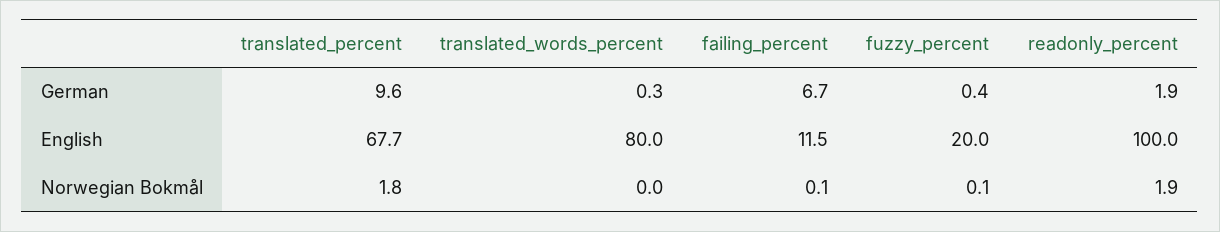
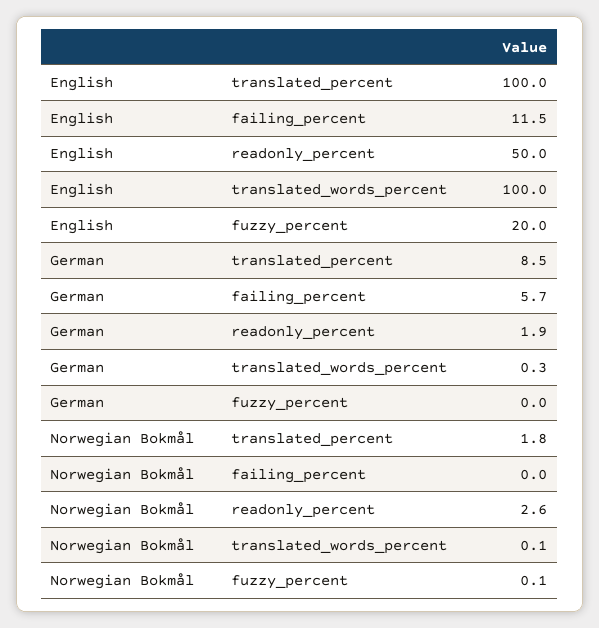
  {
    "translated_percent": {
-     "German": 9.6,
+     "German": 8.5,
-     "English": 67.7,
+     "English": 100,
      "Norwegian Bokmål": 1.8
    },
    "translated_words_percent": {
      "German": 0.3,
-     "English": 80,
+     "English": 100,
-     "Norwegian Bokmål": 0
+     "Norwegian Bokmål": 0.1
    },
    "failing_percent": {
-     "German": 6.7,
+     "German": 5.7,
      "English": 11.5,
-     "Norwegian Bokmål": 0.1
+     "Norwegian Bokmål": 0
    },
    "fuzzy_percent": {
-     "German": 0.4,
+     "German": 0,
      "English": 20,
      "Norwegian Bokmål": 0.1
    },
    "readonly_percent": {
      "German": 1.9,
-     "English": 100,
+     "English": 50,
-     "Norwegian Bokmål": 1.9
+     "Norwegian Bokmål": 2.6
    }
  }

